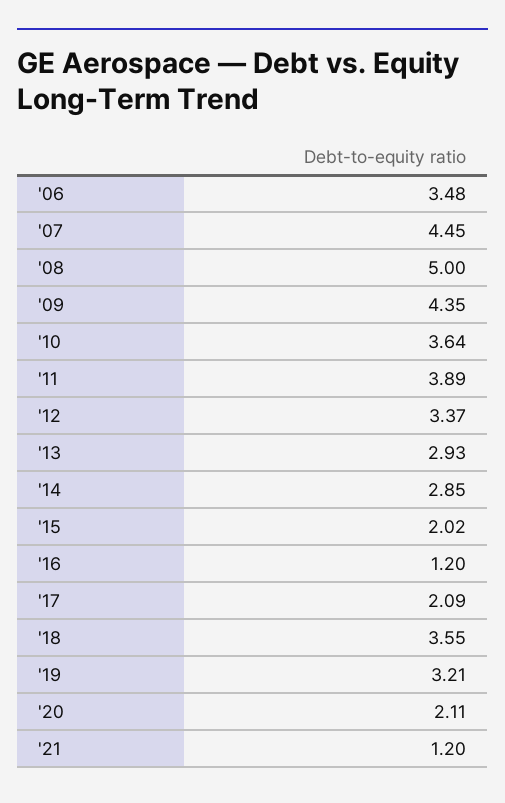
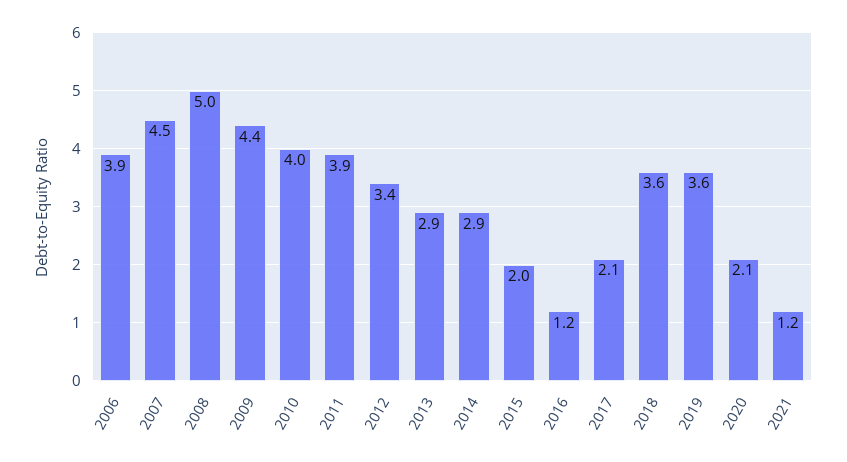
  {
-   "'06": 3.48,
+   "'06": 3.9,
    "'07": 4.45,
    "'08": 5,
    "'09": 4.35,
-   "'10": 3.64,
+   "'10": 4,
    "'11": 3.89,
    "'12": 3.37,
    "'13": 2.93,
    "'14": 2.85,
    "'15": 2.02,
    "'16": 1.2,
    "'17": 2.09,
    "'18": 3.55,
-   "'19": 3.21,
+   "'19": 3.6,
    "'20": 2.11,
    "'21": 1.2
  }

